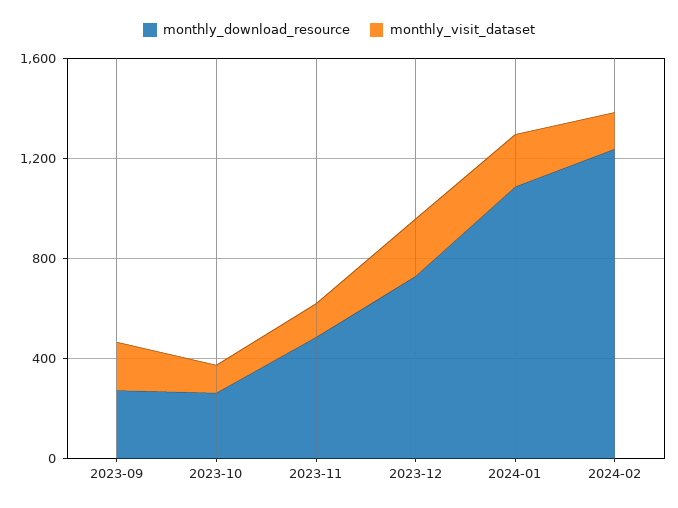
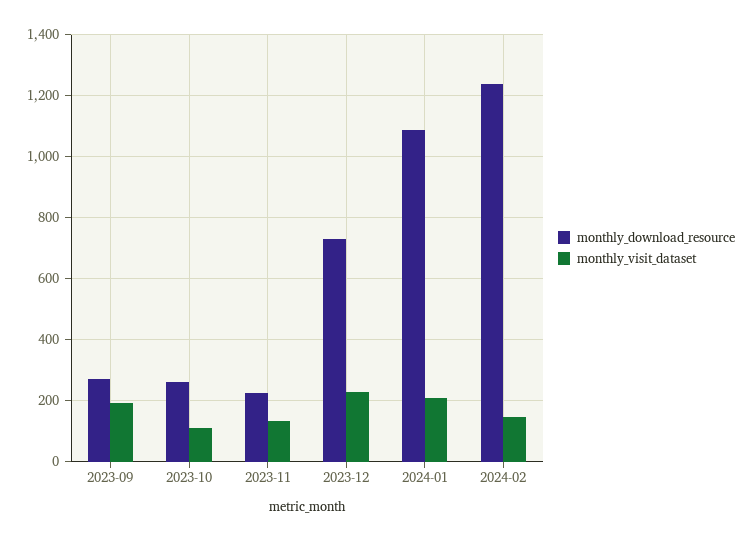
  {
    "monthly_download_resource": {
      "2023-09": 280,
      "2023-10": 260,
-     "2023-11": 500,
+     "2023-11": 220,
      "2023-12": 720,
      "2024-01": 1080,
      "2024-02": 1240
    },
    "monthly_visit_dataset": {
      "2023-09": 200,
      "2023-10": 120,
      "2023-11": 140,
      "2023-12": 220,
      "2024-01": 200,
      "2024-02": 140
    }
  }

